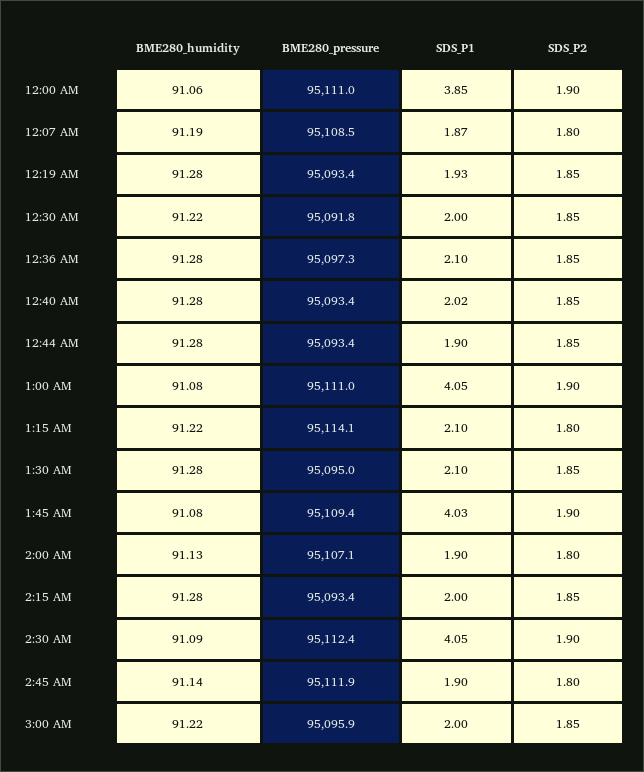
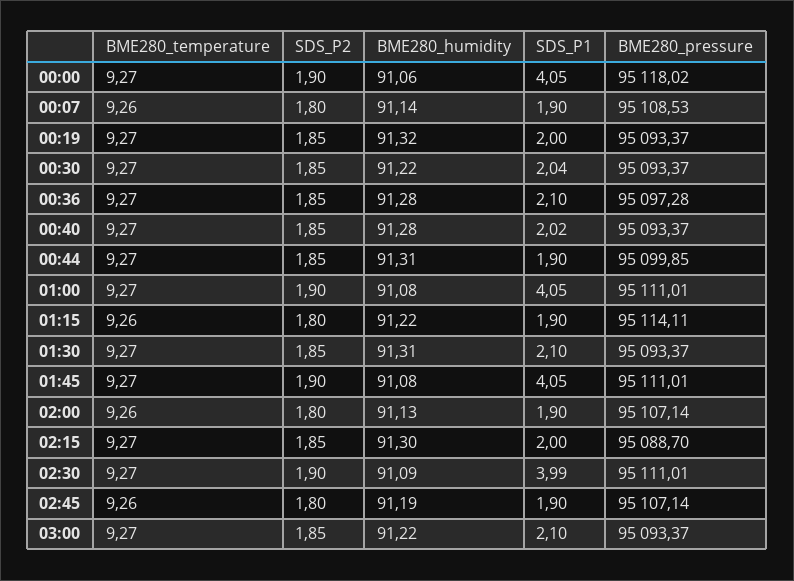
  {
    "BME280_humidity": {
      "12:00 AM": 91.06,
-     "12:07 AM": 91.19,
+     "12:07 AM": 91.14,
-     "12:19 AM": 91.28,
+     "12:19 AM": 91.32,
      "12:30 AM": 91.22,
      "12:36 AM": 91.28,
      "12:40 AM": 91.28,
-     "12:44 AM": 91.28,
+     "12:44 AM": 91.31,
      "1:00 AM": 91.08,
      "1:15 AM": 91.22,
-     "1:30 AM": 91.28,
+     "1:30 AM": 91.31,
      "1:45 AM": 91.08,
      "2:00 AM": 91.13,
-     "2:15 AM": 91.28,
+     "2:15 AM": 91.3,
      "2:30 AM": 91.09,
-     "2:45 AM": 91.14,
+     "2:45 AM": 91.19,
      "3:00 AM": 91.22
    },
    "BME280_pressure": {
-     "12:00 AM": 95111,
+     "12:00 AM": 95118.02,
      "12:07 AM": 95108.53,
      "12:19 AM": 95093.37,
-     "12:30 AM": 95091.8,
+     "12:30 AM": 95093.37,
      "12:36 AM": 95097.28,
      "12:40 AM": 95093.37,
-     "12:44 AM": 95093.4,
+     "12:44 AM": 95099.85,
      "1:00 AM": 95111.01,
      "1:15 AM": 95114.11,
-     "1:30 AM": 95095,
+     "1:30 AM": 95093.37,
-     "1:45 AM": 95109.4,
+     "1:45 AM": 95111.01,
      "2:00 AM": 95107.14,
-     "2:15 AM": 95093.4,
+     "2:15 AM": 95088.7,
-     "2:30 AM": 95112.4,
+     "2:30 AM": 95111.01,
-     "2:45 AM": 95111.9,
+     "2:45 AM": 95107.14,
-     "3:00 AM": 95095.9
+     "3:00 AM": 95093.37
    },
    "SDS_P1": {
-     "12:00 AM": 3.85,
+     "12:00 AM": 4.05,
-     "12:07 AM": 1.87,
+     "12:07 AM": 1.9,
-     "12:19 AM": 1.93,
+     "12:19 AM": 2,
-     "12:30 AM": 2,
+     "12:30 AM": 2.04,
      "12:36 AM": 2.1,
      "12:40 AM": 2.02,
      "12:44 AM": 1.9,
      "1:00 AM": 4.05,
-     "1:15 AM": 2.1,
+     "1:15 AM": 1.9,
      "1:30 AM": 2.1,
-     "1:45 AM": 4.03,
+     "1:45 AM": 4.05,
      "2:00 AM": 1.9,
      "2:15 AM": 2,
-     "2:30 AM": 4.05,
+     "2:30 AM": 3.99,
      "2:45 AM": 1.9,
-     "3:00 AM": 2
+     "3:00 AM": 2.1
    },
    "SDS_P2": {
      "12:00 AM": 1.9,
      "12:07 AM": 1.8,
      "12:19 AM": 1.85,
      "12:30 AM": 1.85,
      "12:36 AM": 1.85,
      "12:40 AM": 1.85,
      "12:44 AM": 1.85,
      "1:00 AM": 1.9,
      "1:15 AM": 1.8,
      "1:30 AM": 1.85,
      "1:45 AM": 1.9,
      "2:00 AM": 1.8,
      "2:15 AM": 1.85,
      "2:30 AM": 1.9,
      "2:45 AM": 1.8,
      "3:00 AM": 1.85
-   }
+   },
+   "BME280_temperature": {
+     "12:00 AM": 9.27,
+     "12:07 AM": 9.26,
+     "12:19 AM": 9.27,
+     "12:30 AM": 9.27,
+     "12:36 AM": 9.27,
+     "12:40 AM": 9.27,
+     "12:44 AM": 9.27,
+     "1:00 AM": 9.27,
+     "1:15 AM": 9.26,
+     "1:30 AM": 9.27,
+     "1:45 AM": 9.27,
+     "2:00 AM": 9.26,
+     "2:15 AM": 9.27,
+     "2:30 AM": 9.27,
+     "2:45 AM": 9.26,
+     "3:00 AM": 9.27
+   }
  }

